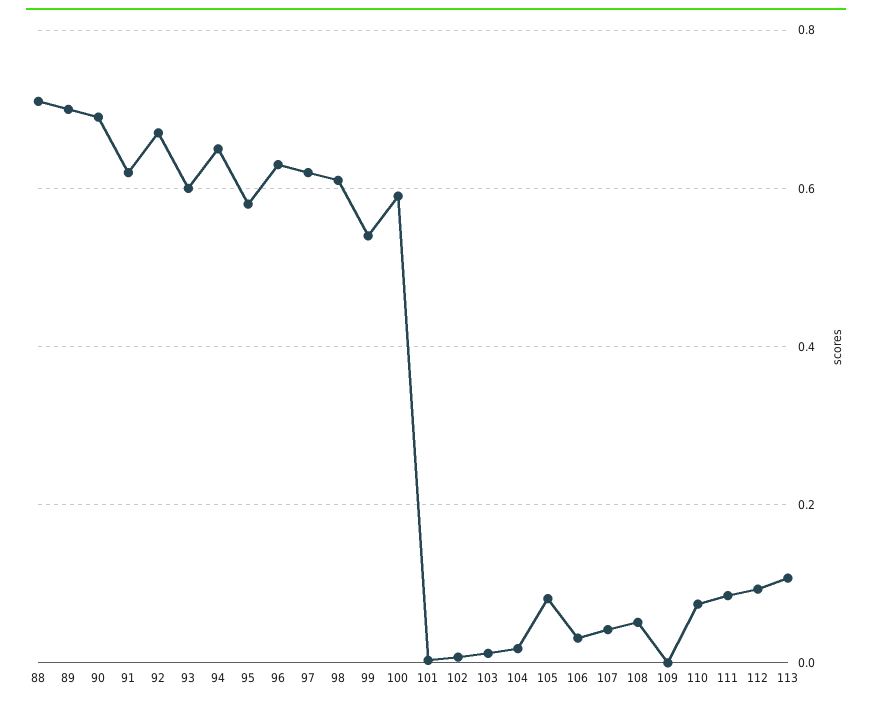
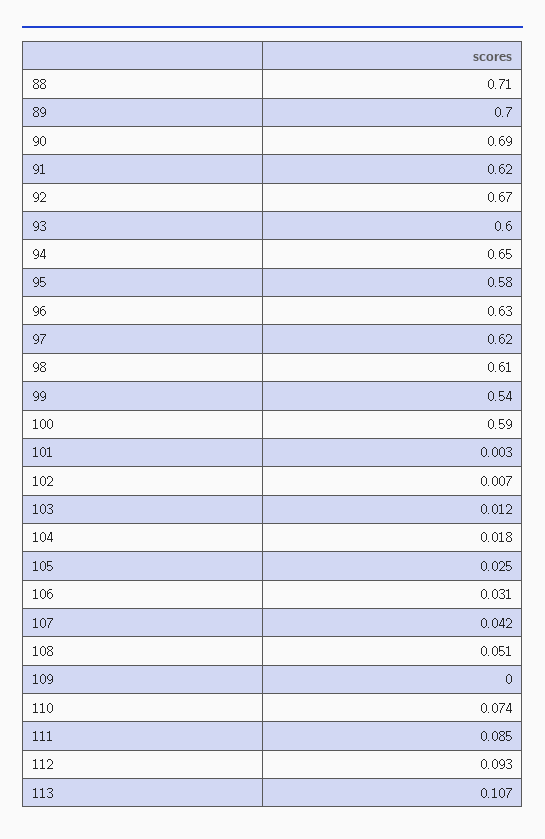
  {
    "88": 0.71,
    "89": 0.7,
    "90": 0.69,
    "91": 0.62,
    "92": 0.67,
    "93": 0.6,
    "94": 0.65,
    "95": 0.58,
    "96": 0.63,
    "97": 0.62,
    "98": 0.61,
    "99": 0.54,
    "100": 0.59,
    "101": 0.003,
    "102": 0.007,
    "103": 0.012,
    "104": 0.018,
-   "105": 0.08,
+   "105": 0.025,
    "106": 0.031,
    "107": 0.042,
    "108": 0.051,
    "109": 0,
    "110": 0.074,
    "111": 0.085,
    "112": 0.093,
    "113": 0.107
  }

